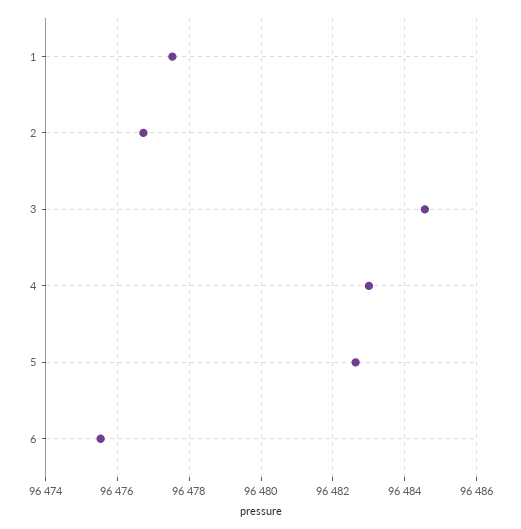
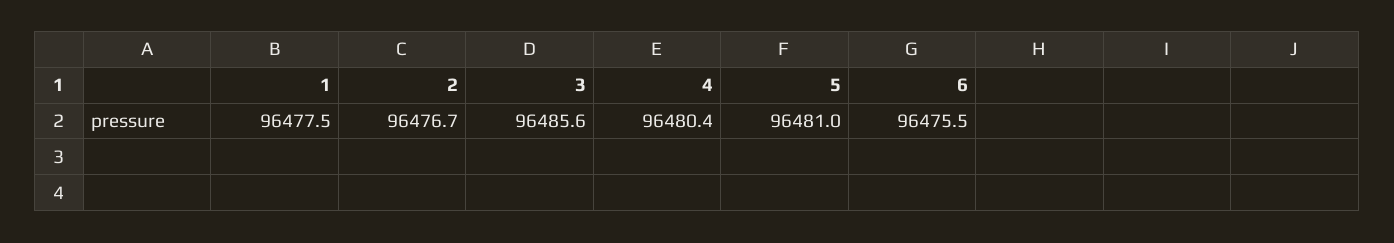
  {
    "1": 96477.5,
    "2": 96476.7,
-   "3": 96484.6,
+   "3": 96485.6,
-   "4": 96483,
+   "4": 96480.4,
-   "5": 96482.6,
+   "5": 96481,
    "6": 96475.5
  }

